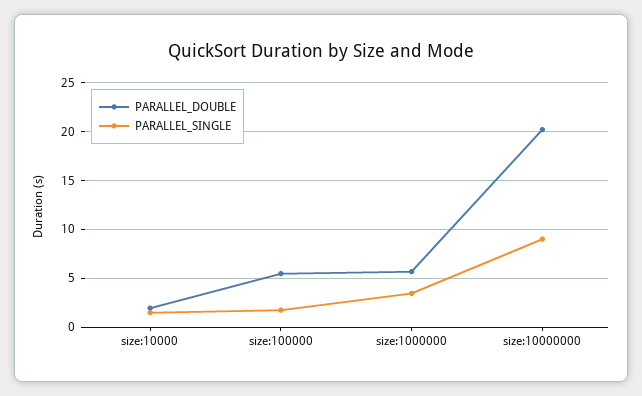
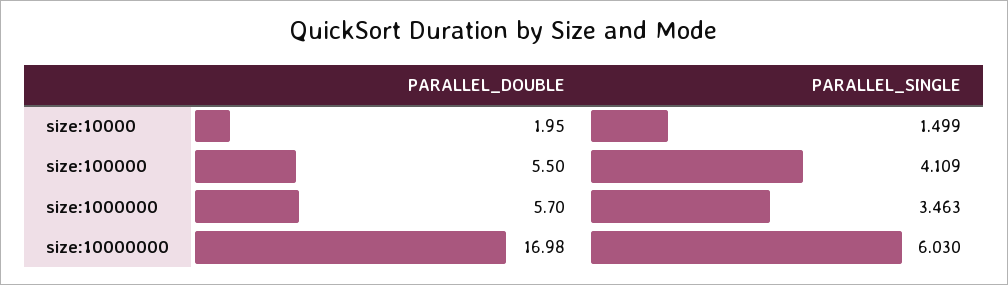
  {
    "PARALLEL_DOUBLE": {
      "size:10000": 1.95,
      "size:100000": 5.5,
      "size:1000000": 5.7,
-     "size:10000000": 20
+     "size:10000000": 16.98
    },
    "PARALLEL_SINGLE": {
      "size:10000": 1.499,
-     "size:100000": 2,
+     "size:100000": 4.109,
      "size:1000000": 3.463,
-     "size:10000000": 9
+     "size:10000000": 6.03
    }
  }

